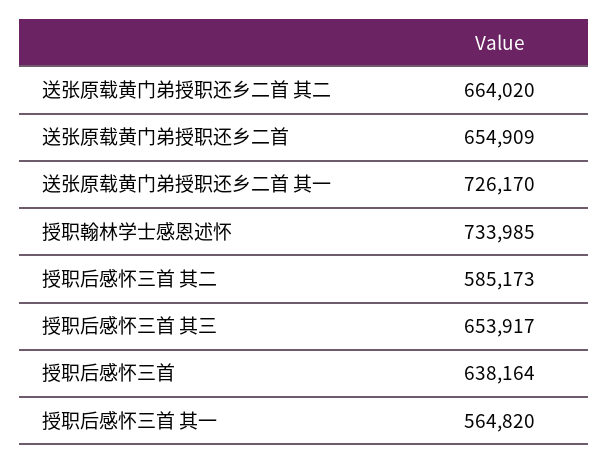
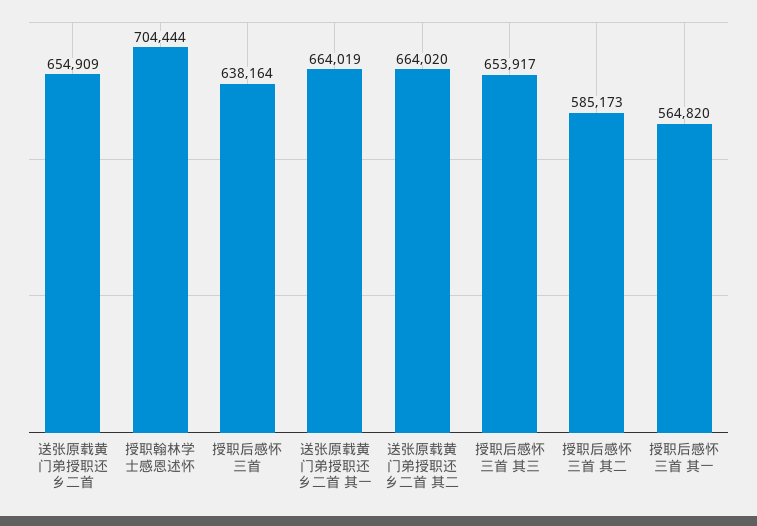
  {
    "送张原载黄门弟授职还乡二首 其二": 664020,
    "送张原载黄门弟授职还乡二首": 654909,
-   "送张原载黄门弟授职还乡二首 其一": 726170,
+   "送张原载黄门弟授职还乡二首 其一": 664019,
-   "授职翰林学士感恩述怀": 733985,
+   "授职翰林学士感恩述怀": 704444,
    "授职后感怀三首 其二": 585173,
    "授职后感怀三首 其三": 653917,
    "授职后感怀三首": 638164,
    "授职后感怀三首 其一": 564820
  }

